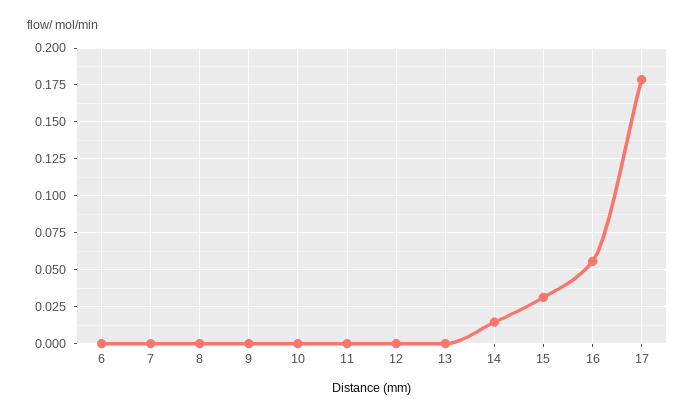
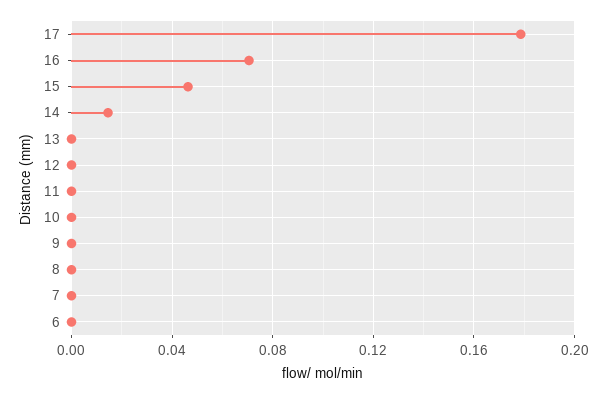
  {
    "6": 0,
    "7": 0,
    "8": 0,
    "9": 0,
    "10": 0,
    "11": 0,
    "12": 0,
    "13": 0,
    "14": 0.015,
-   "15": 0.03,
+   "15": 0.045,
-   "16": 0.055,
+   "16": 0.07,
    "17": 0.18
  }

